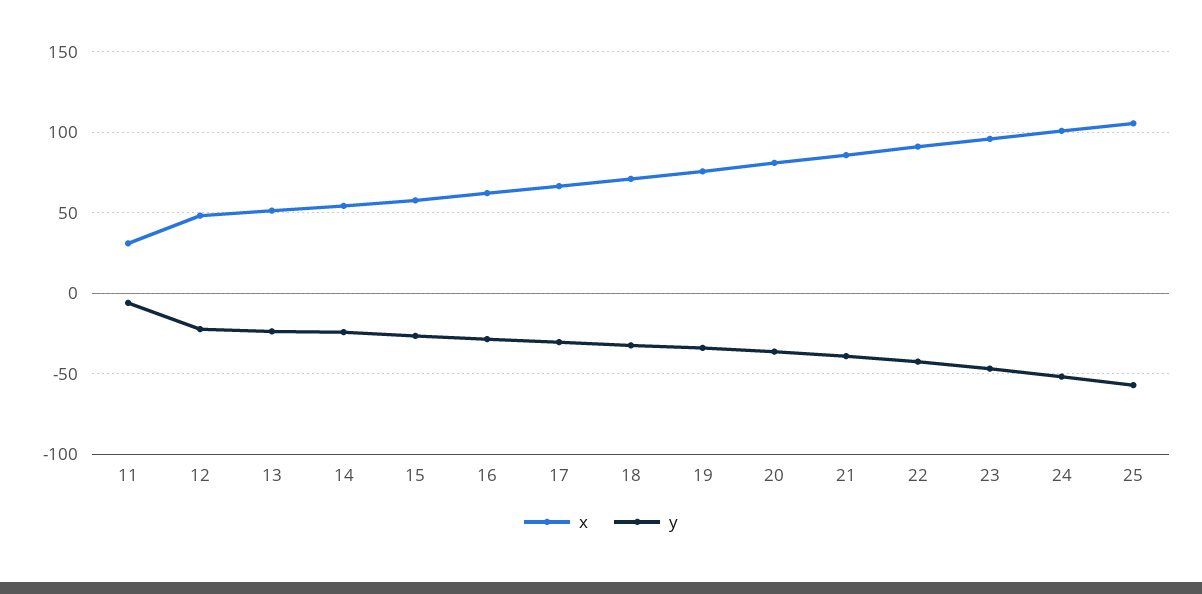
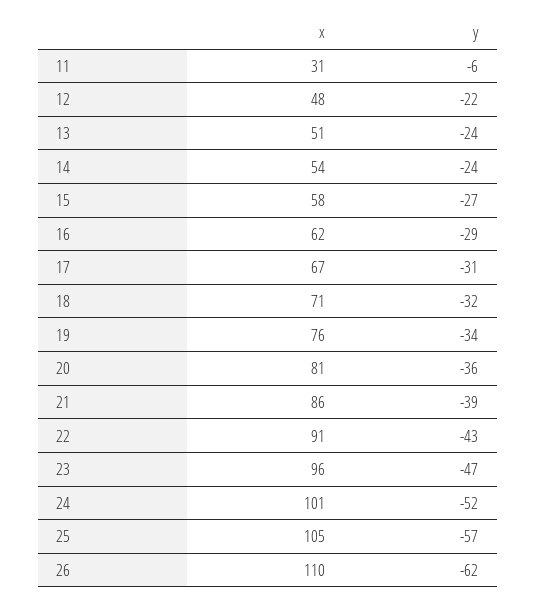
  {
    "x": {
      "11": 31,
      "12": 48,
      "13": 51,
      "14": 54,
      "15": 58,
      "16": 62,
      "17": 67,
      "18": 71,
      "19": 76,
      "20": 81,
      "21": 86,
      "22": 91,
      "23": 96,
      "24": 101,
-     "25": 105
+     "25": 105,
+     "26": 110
    },
    "y": {
      "11": -6,
      "12": -22,
      "13": -24,
      "14": -24,
      "15": -27,
      "16": -29,
      "17": -31,
      "18": -32,
      "19": -34,
      "20": -36,
      "21": -39,
      "22": -43,
      "23": -47,
      "24": -52,
-     "25": -57
+     "25": -57,
+     "26": -62
    }
  }

